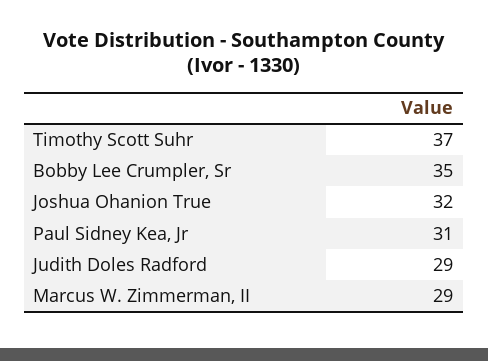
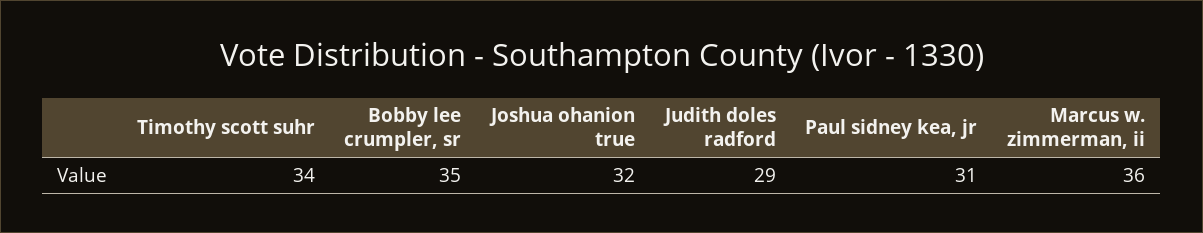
  {
-   "Timothy Scott Suhr": 37,
+   "Timothy Scott Suhr": 34,
    "Bobby Lee Crumpler, Sr": 35,
    "Joshua Ohanion True": 32,
    "Paul Sidney Kea, Jr": 31,
    "Judith Doles Radford": 29,
-   "Marcus W. Zimmerman, II": 29
+   "Marcus W. Zimmerman, II": 36
  }

